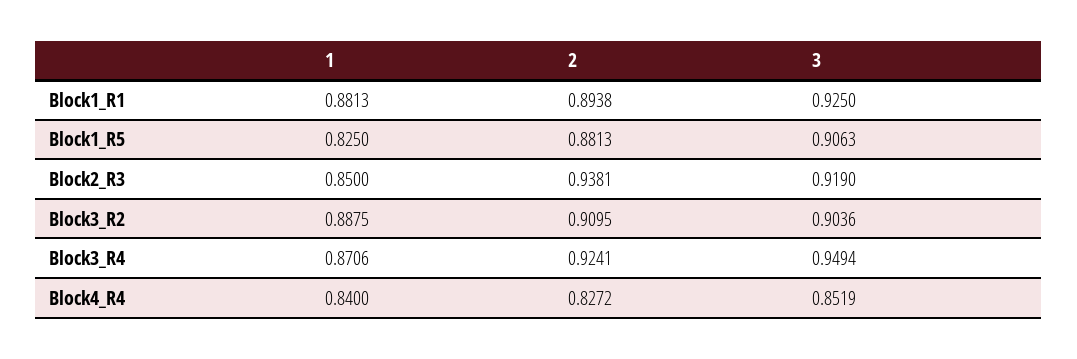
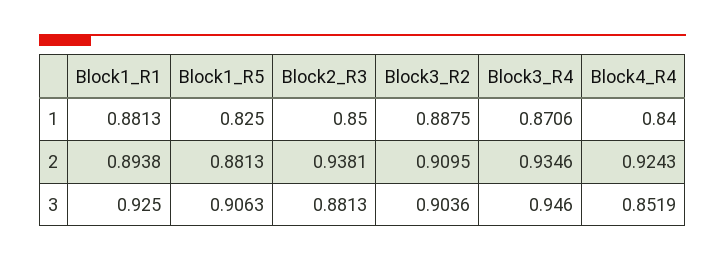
  {
    "1": {
      "Block1_R1": 0.8813,
      "Block1_R5": 0.825,
      "Block2_R3": 0.85,
      "Block3_R2": 0.8875,
      "Block3_R4": 0.8706,
      "Block4_R4": 0.84
    },
    "2": {
      "Block1_R1": 0.8938,
      "Block1_R5": 0.8813,
      "Block2_R3": 0.9381,
      "Block3_R2": 0.9095,
-     "Block3_R4": 0.9241,
+     "Block3_R4": 0.9346,
-     "Block4_R4": 0.8272
+     "Block4_R4": 0.9243
    },
    "3": {
      "Block1_R1": 0.925,
      "Block1_R5": 0.9063,
-     "Block2_R3": 0.919,
+     "Block2_R3": 0.8813,
      "Block3_R2": 0.9036,
-     "Block3_R4": 0.9494,
+     "Block3_R4": 0.946,
      "Block4_R4": 0.8519
    }
  }

